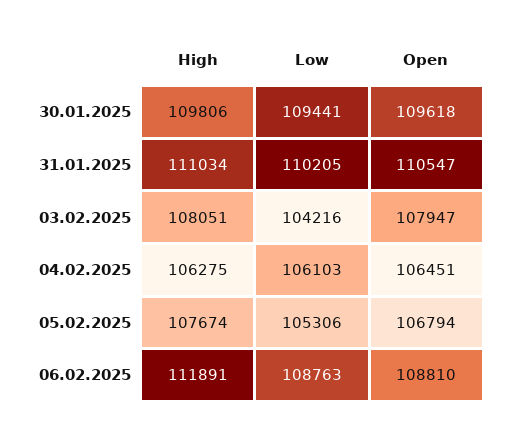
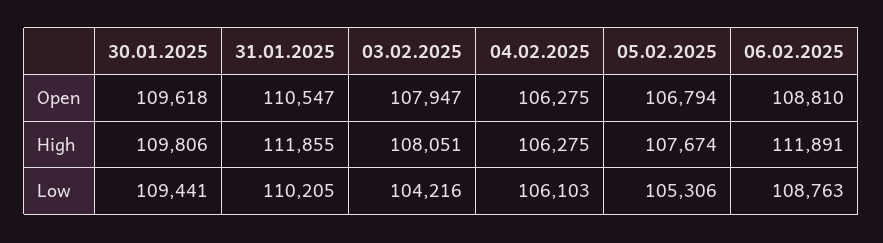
  {
    "High": {
      "30.01.2025": 109806,
-     "31.01.2025": 111034,
+     "31.01.2025": 111855,
      "03.02.2025": 108051,
      "04.02.2025": 106275,
      "05.02.2025": 107674,
      "06.02.2025": 111891
    },
    "Low": {
      "30.01.2025": 109441,
      "31.01.2025": 110205,
      "03.02.2025": 104216,
      "04.02.2025": 106103,
      "05.02.2025": 105306,
      "06.02.2025": 108763
    },
    "Open": {
      "30.01.2025": 109618,
      "31.01.2025": 110547,
      "03.02.2025": 107947,
-     "04.02.2025": 106451,
+     "04.02.2025": 106275,
      "05.02.2025": 106794,
      "06.02.2025": 108810
    }
  }

